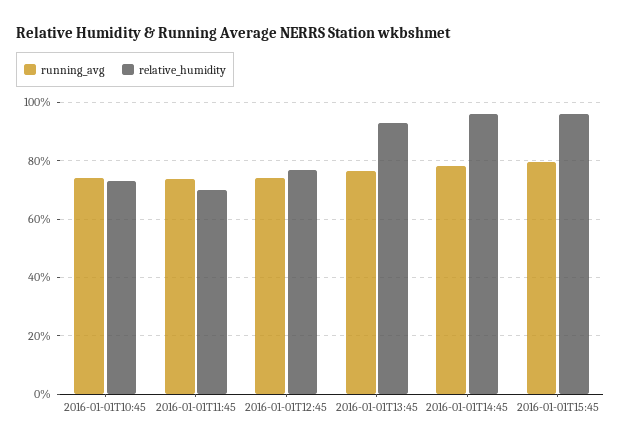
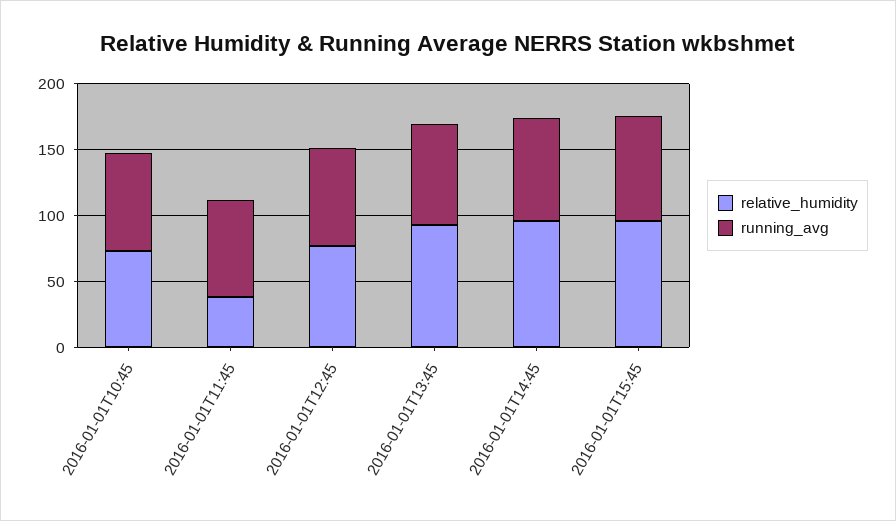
  {
    "running_avg": {
      "2016-01-01T10:45": 75,
      "2016-01-01T11:45": 75,
      "2016-01-01T12:45": 75,
      "2016-01-01T13:45": 77.5,
      "2016-01-01T14:45": 77.5,
      "2016-01-01T15:45": 80
    },
    "relative_humidity": {
      "2016-01-01T10:45": 72.5,
-     "2016-01-01T11:45": 70,
+     "2016-01-01T11:45": 40,
      "2016-01-01T12:45": 77.5,
      "2016-01-01T13:45": 92.5,
      "2016-01-01T14:45": 95,
      "2016-01-01T15:45": 95
    }
  }

